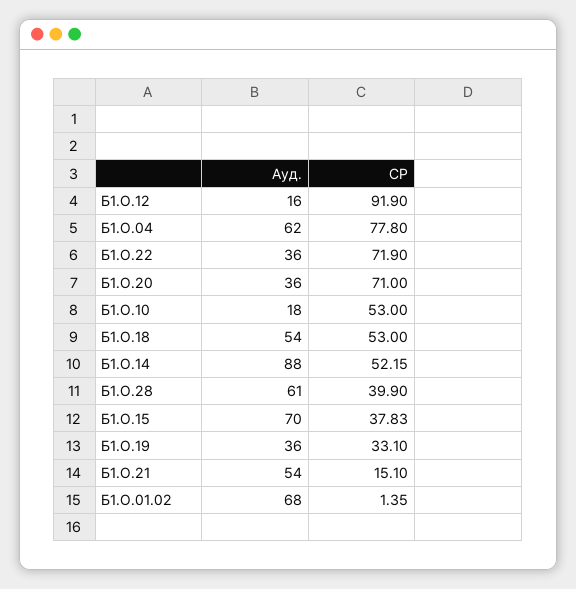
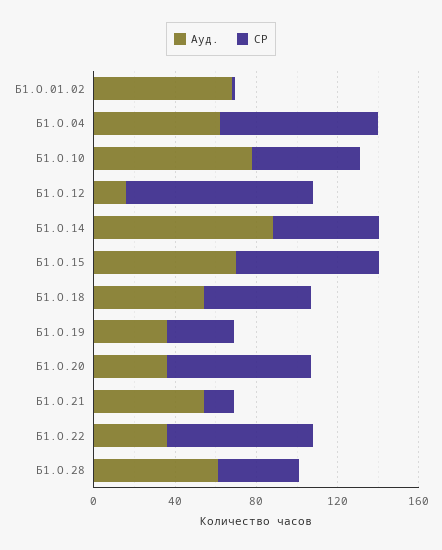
  {
    "Ауд.": {
      "Б1.О.12": 16,
      "Б1.О.04": 62,
      "Б1.О.22": 36,
      "Б1.О.20": 36,
-     "Б1.О.10": 18,
+     "Б1.О.10": 80,
      "Б1.О.18": 54,
      "Б1.О.14": 88,
      "Б1.О.28": 61,
      "Б1.О.15": 70,
      "Б1.О.19": 36,
      "Б1.О.21": 54,
      "Б1.О.01.02": 68
    },
    "СР": {
      "Б1.О.12": 91.9,
      "Б1.О.04": 77.8,
      "Б1.О.22": 71.9,
      "Б1.О.20": 71,
      "Б1.О.10": 53,
      "Б1.О.18": 53,
      "Б1.О.14": 52.15,
      "Б1.О.28": 39.9,
-     "Б1.О.15": 37.83,
+     "Б1.О.15": 70,
      "Б1.О.19": 33.1,
      "Б1.О.21": 15.1,
      "Б1.О.01.02": 1.35
    }
  }

